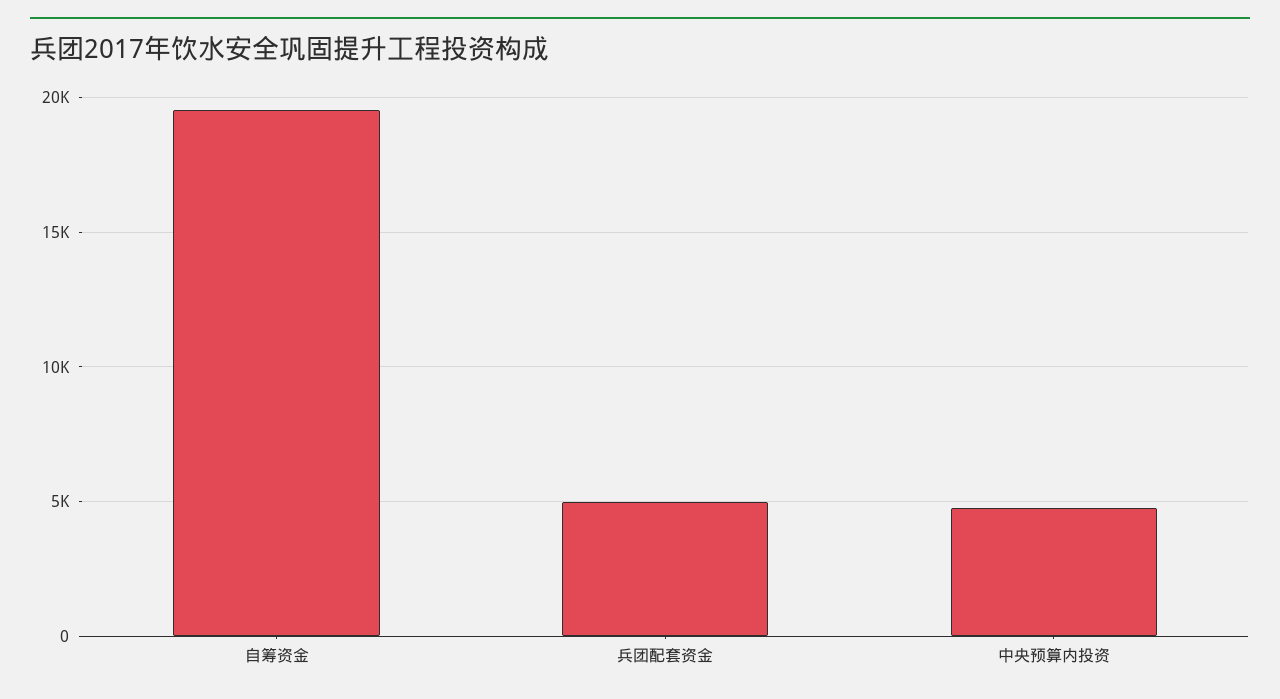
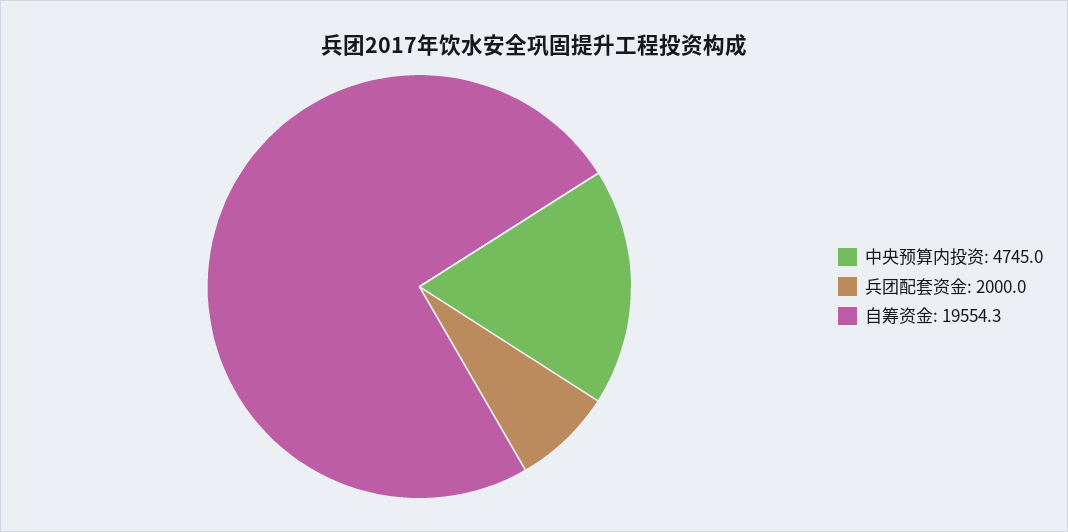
  {
    "自筹资金": 19554.3,
-   "兵团配套资金": 5000,
+   "兵团配套资金": 2000,
    "中央预算内投资": 4745
  }

